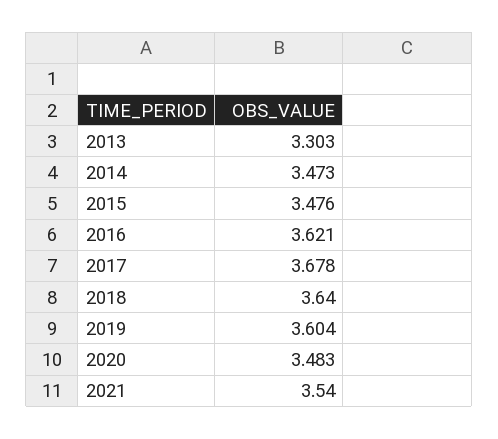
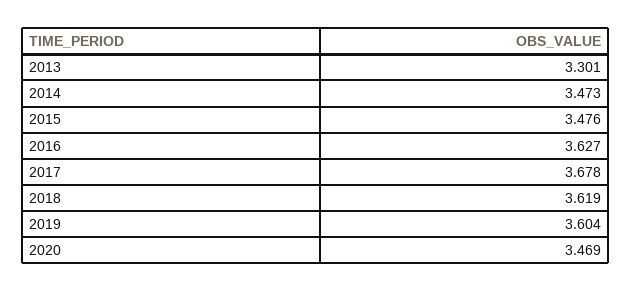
  {
-   "2013": 3.303,
+   "2013": 3.301,
    "2014": 3.473,
    "2015": 3.476,
-   "2016": 3.621,
+   "2016": 3.627,
    "2017": 3.678,
-   "2018": 3.64,
+   "2018": 3.619,
    "2019": 3.604,
-   "2020": 3.483,
+   "2020": 3.469
-   "2021": 3.54
  }

